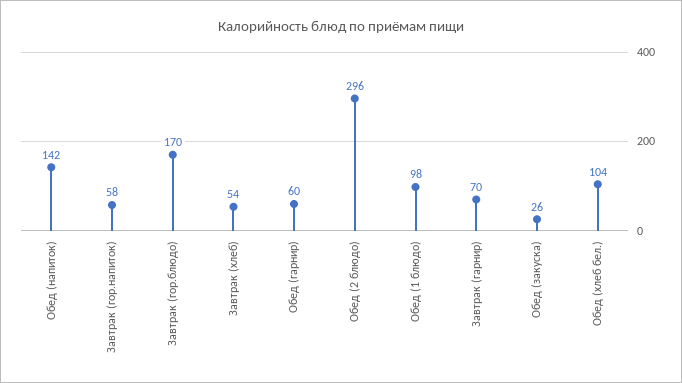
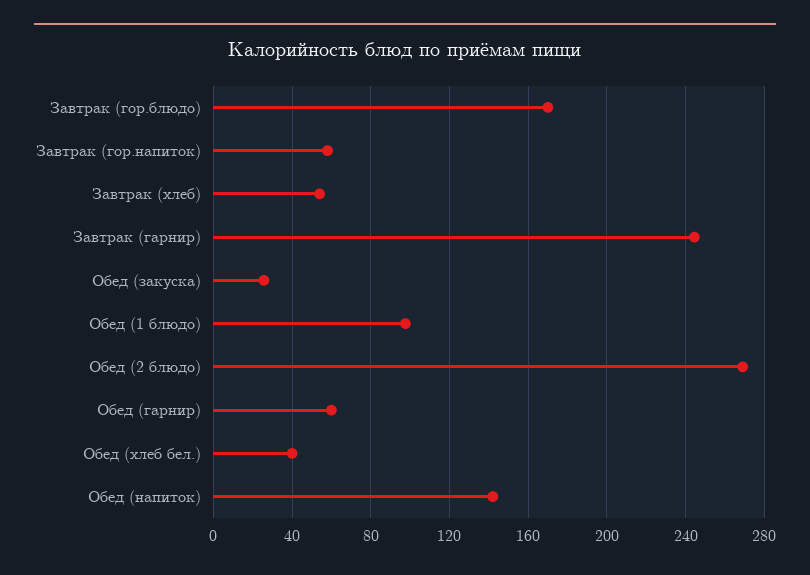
  {
    "Обед (напиток)": 142,
    "Завтрак (гор.напиток)": 58,
    "Завтрак (гор.блюдо)": 170,
    "Завтрак (хлеб)": 54,
    "Обед (гарнир)": 60,
-   "Обед (2 блюдо)": 296,
+   "Обед (2 блюдо)": 270,
    "Обед (1 блюдо)": 98,
-   "Завтрак (гарнир)": 70,
+   "Завтрак (гарнир)": 245,
    "Обед (закуска)": 26,
-   "Обед (хлеб бел.)": 104
+   "Обед (хлеб бел.)": 40
  }

